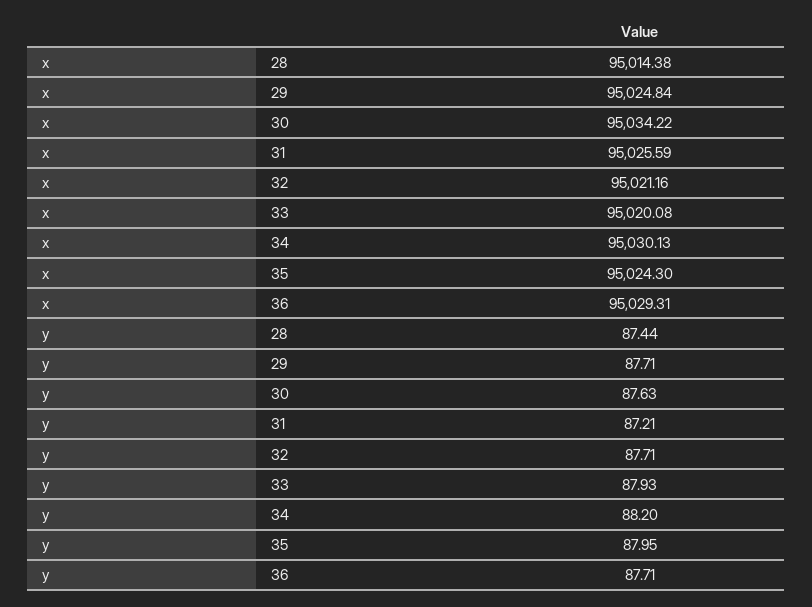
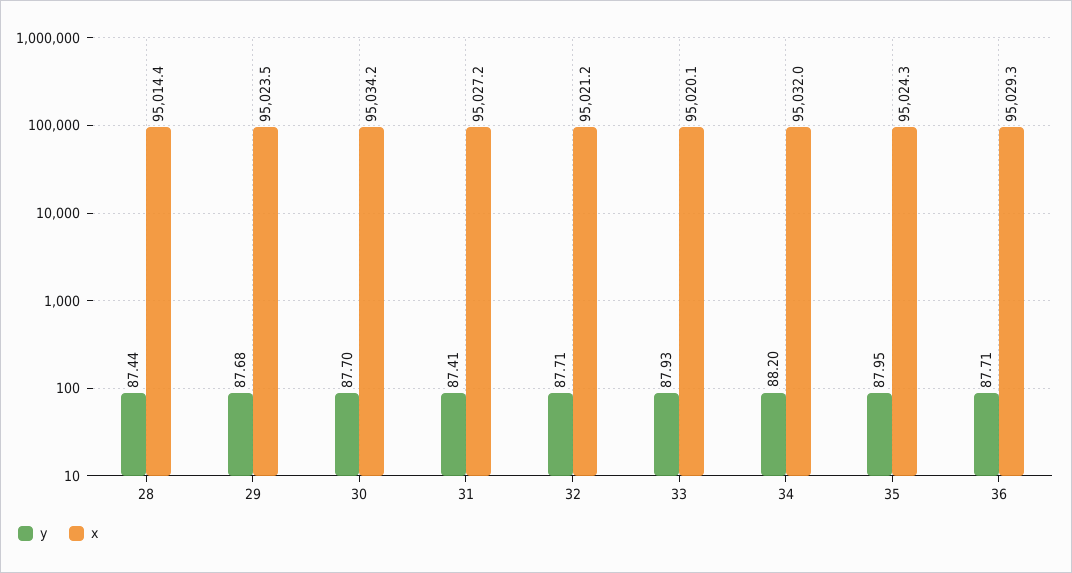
  {
    "x": {
      "28": 95014.38,
-     "29": 95024.84,
+     "29": 95023.5,
      "30": 95034.22,
-     "31": 95025.59,
+     "31": 95027.2,
      "32": 95021.16,
      "33": 95020.08,
-     "34": 95030.13,
+     "34": 95032,
      "35": 95024.3,
      "36": 95029.31
    },
    "y": {
      "28": 87.44,
-     "29": 87.71,
+     "29": 87.68,
-     "30": 87.63,
+     "30": 87.7,
-     "31": 87.21,
+     "31": 87.41,
      "32": 87.71,
      "33": 87.93,
      "34": 88.2,
      "35": 87.95,
      "36": 87.71
    }
  }

